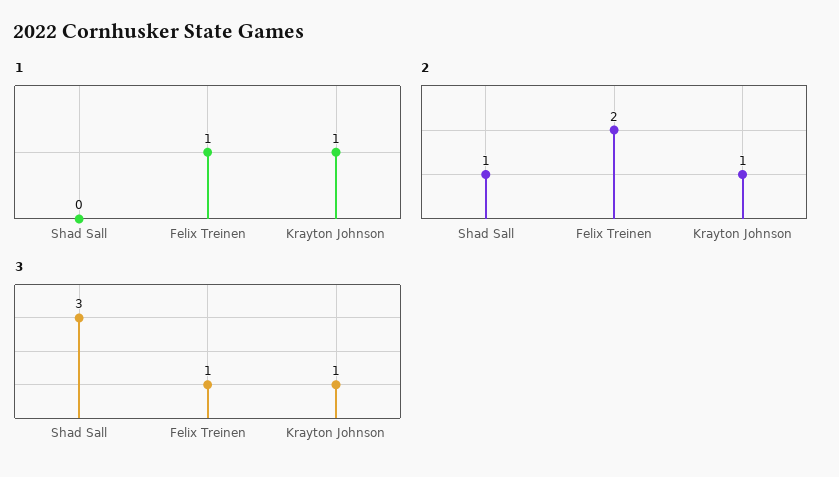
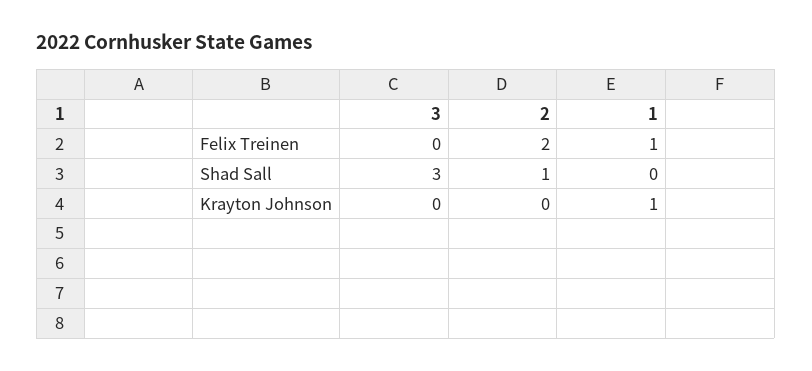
  {
    "1": {
      "Shad Sall": 0,
      "Felix Treinen": 1,
      "Krayton Johnson": 1
    },
    "2": {
      "Shad Sall": 1,
      "Felix Treinen": 2,
-     "Krayton Johnson": 1
+     "Krayton Johnson": 0
    },
    "3": {
      "Shad Sall": 3,
-     "Felix Treinen": 1,
+     "Felix Treinen": 0,
-     "Krayton Johnson": 1
+     "Krayton Johnson": 0
    }
  }

